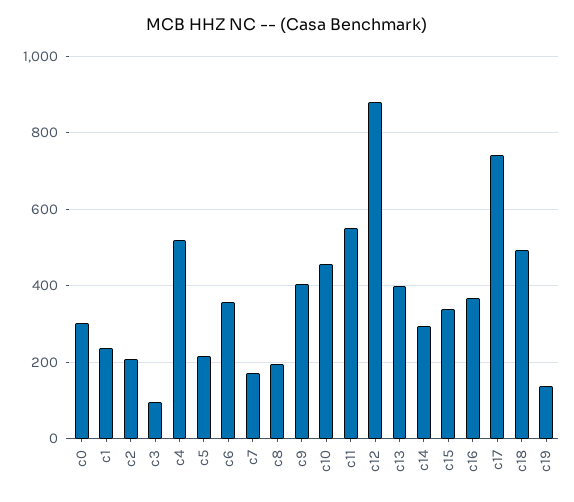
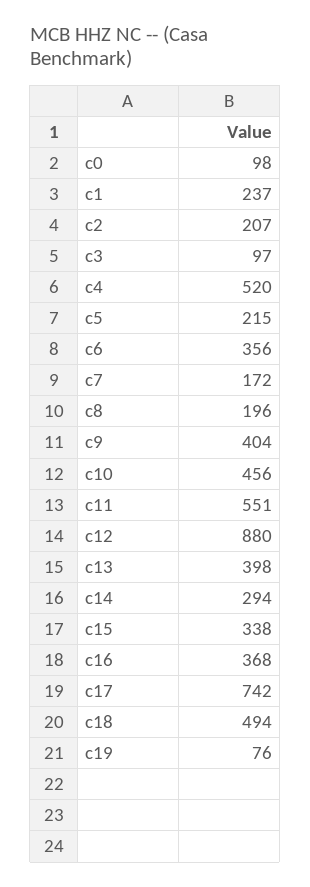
  {
-   "c0": 300,
+   "c0": 98,
    "c1": 237,
    "c2": 207,
    "c3": 97,
    "c4": 520,
    "c5": 215,
    "c6": 356,
    "c7": 172,
    "c8": 196,
    "c9": 404,
    "c10": 456,
    "c11": 551,
    "c12": 880,
    "c13": 398,
    "c14": 294,
    "c15": 338,
    "c16": 368,
    "c17": 742,
    "c18": 494,
-   "c19": 140
+   "c19": 76
  }

